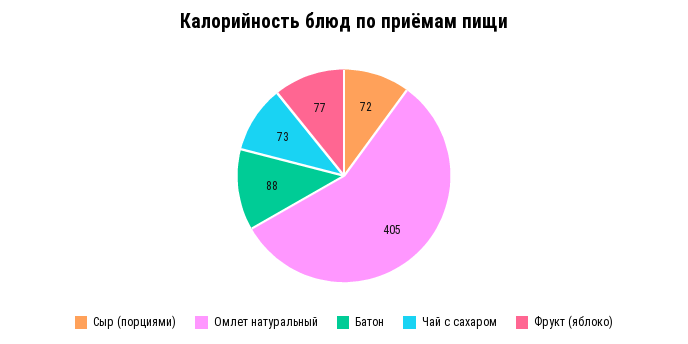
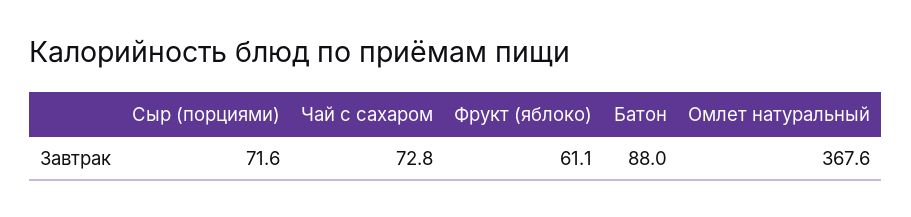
  {
    "Сыр (порциями)": 71.6,
-   "Омлет натуральный": 405,
+   "Омлет натуральный": 367.6,
    "Батон": 88,
    "Чай с сахаром": 72.8,
-   "Фрукт (яблоко)": 77
+   "Фрукт (яблоко)": 61.1
  }

